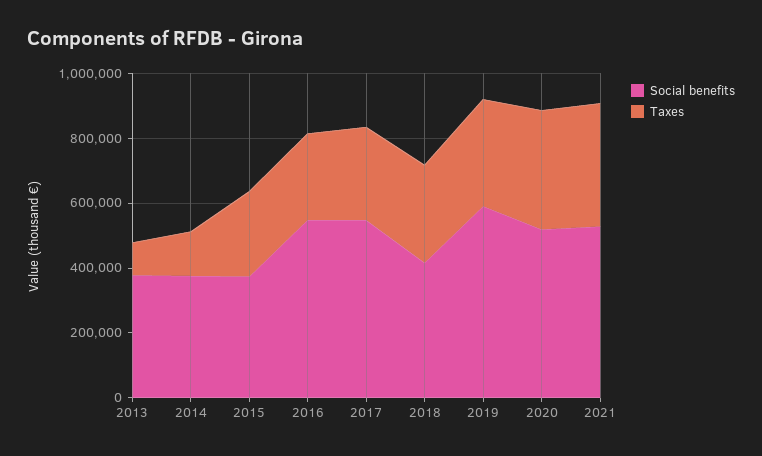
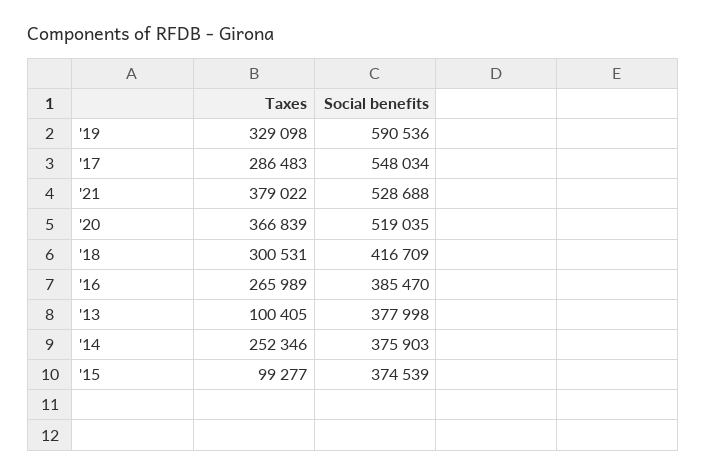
  {
    "Social benefits": {
      "2013": 377998,
      "2014": 375903,
      "2015": 374539,
-     "2016": 550000,
+     "2016": 385470,
      "2017": 548034,
      "2018": 416709,
      "2019": 590536,
      "2020": 519035,
      "2021": 528688
    },
    "Taxes": {
      "2013": 100405,
-     "2014": 150000,
+     "2014": 252346,
-     "2015": 250000,
+     "2015": 99277,
      "2016": 265989,
      "2017": 286483,
      "2018": 300531,
      "2019": 329098,
      "2020": 366839,
      "2021": 379022
    }
  }

